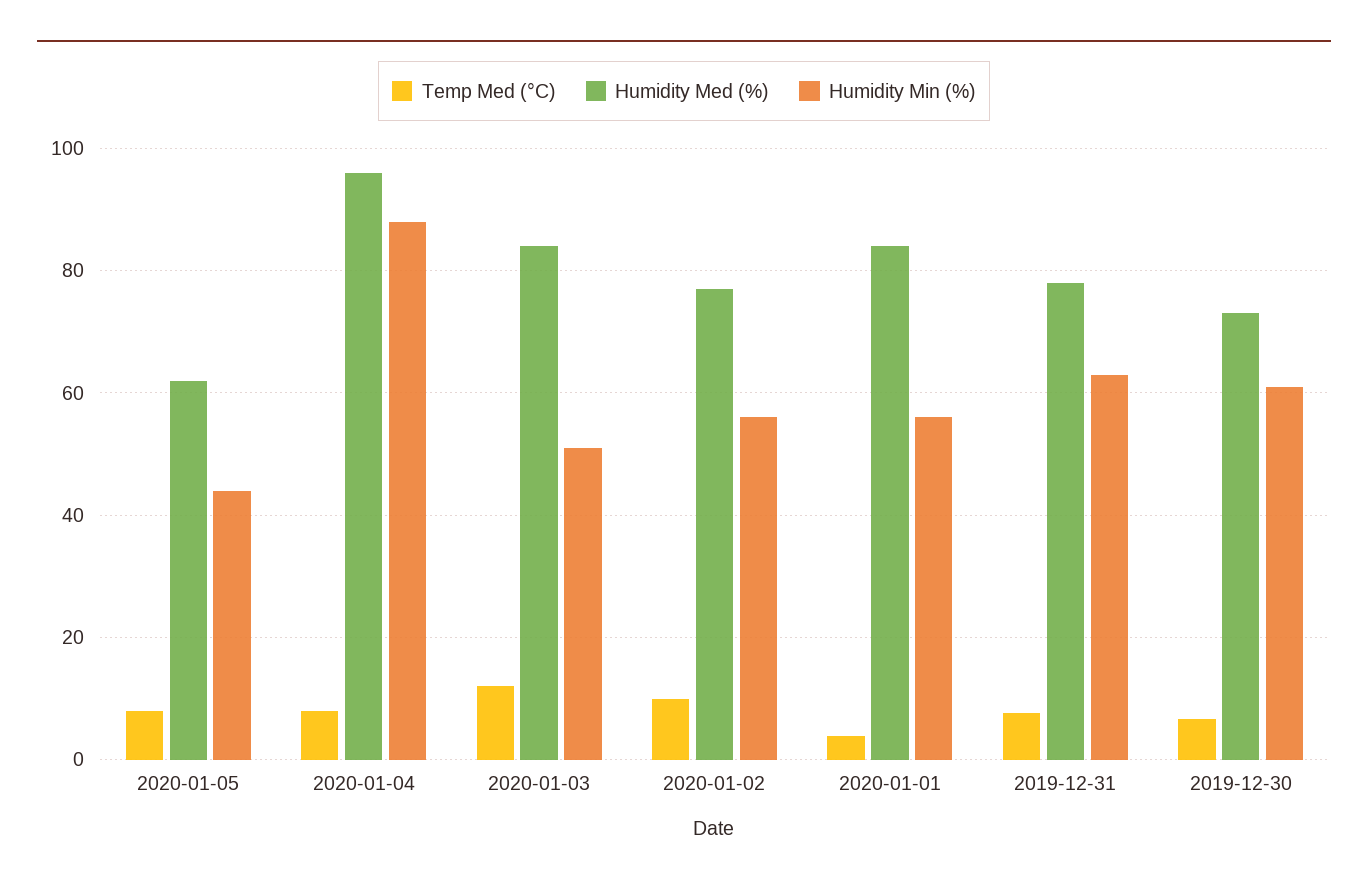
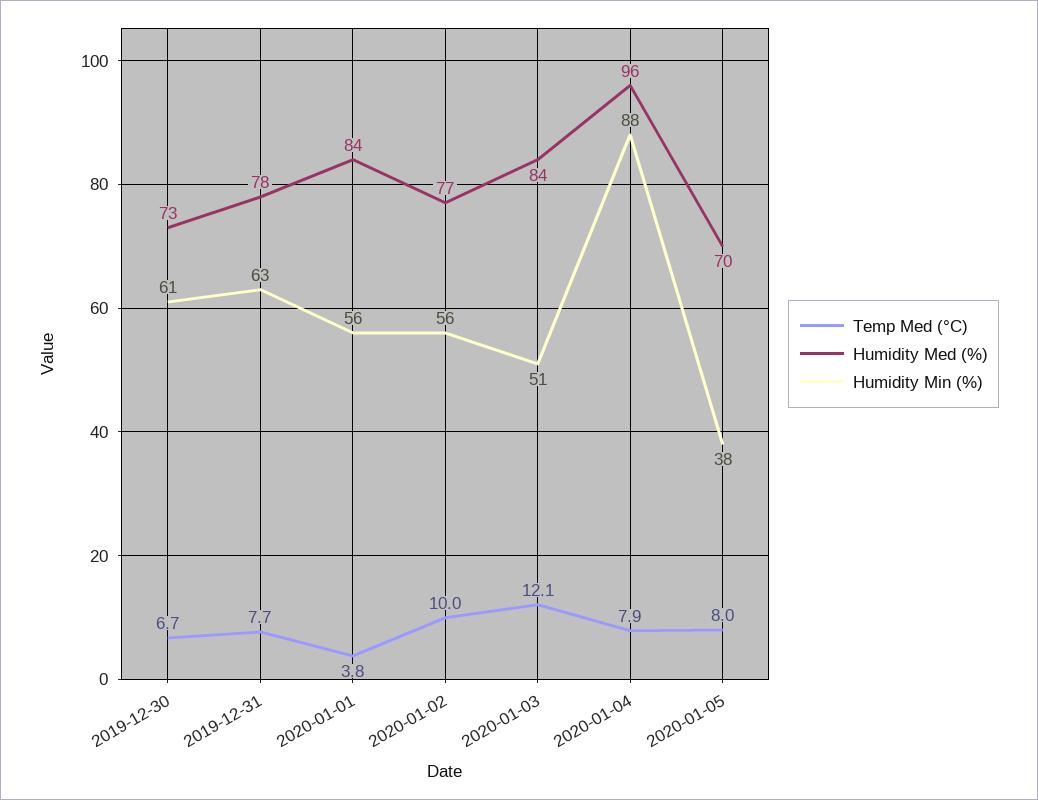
  {
    "Temp Med (°C)": {
      "2020-01-05": 8,
      "2020-01-04": 7.9,
      "2020-01-03": 12.1,
      "2020-01-02": 10,
      "2020-01-01": 3.8,
      "2019-12-31": 7.7,
      "2019-12-30": 6.7
    },
    "Humidity Med (%)": {
-     "2020-01-05": 62,
+     "2020-01-05": 70,
      "2020-01-04": 96,
      "2020-01-03": 84,
      "2020-01-02": 77,
      "2020-01-01": 84,
      "2019-12-31": 78,
      "2019-12-30": 73
    },
    "Humidity Min (%)": {
-     "2020-01-05": 44,
+     "2020-01-05": 38,
      "2020-01-04": 88,
      "2020-01-03": 51,
      "2020-01-02": 56,
      "2020-01-01": 56,
      "2019-12-31": 63,
      "2019-12-30": 61
    }
  }

